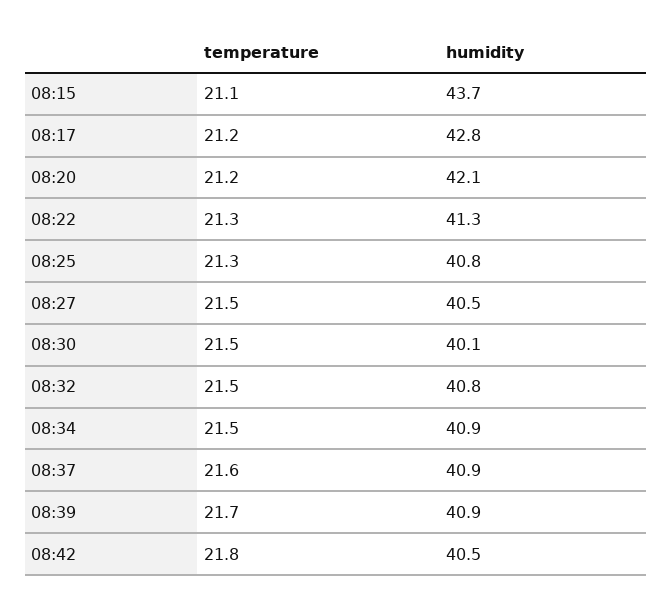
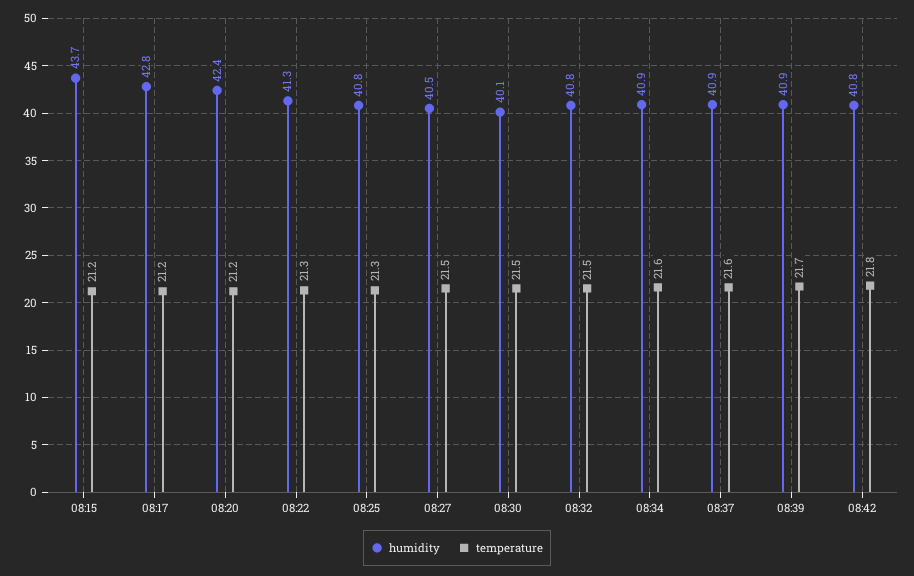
  {
    "temperature": {
-     "08:15": 21.1,
+     "08:15": 21.2,
      "08:17": 21.2,
      "08:20": 21.2,
      "08:22": 21.3,
      "08:25": 21.3,
      "08:27": 21.5,
      "08:30": 21.5,
      "08:32": 21.5,
-     "08:34": 21.5,
+     "08:34": 21.6,
      "08:37": 21.6,
      "08:39": 21.7,
      "08:42": 21.8
    },
    "humidity": {
      "08:15": 43.7,
      "08:17": 42.8,
-     "08:20": 42.1,
+     "08:20": 42.4,
      "08:22": 41.3,
      "08:25": 40.8,
      "08:27": 40.5,
      "08:30": 40.1,
      "08:32": 40.8,
      "08:34": 40.9,
      "08:37": 40.9,
      "08:39": 40.9,
-     "08:42": 40.5
+     "08:42": 40.8
    }
  }

